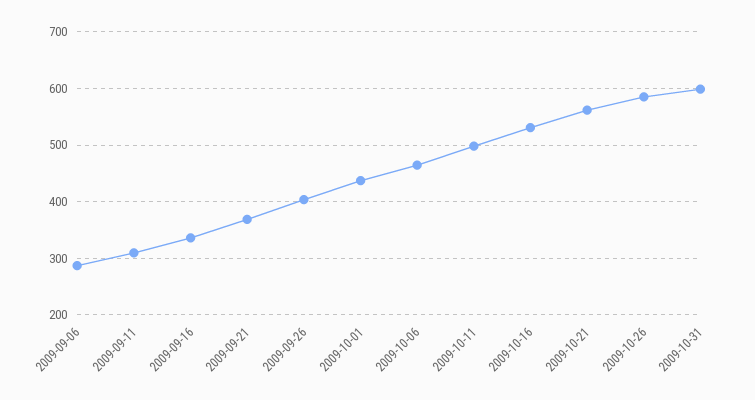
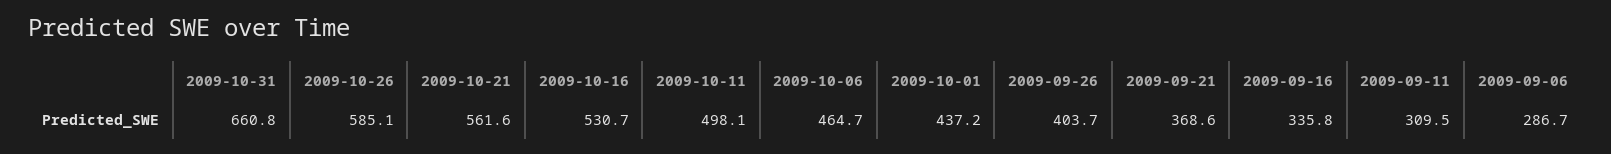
  {
    "2009-09-06": 286.7,
    "2009-09-11": 309.5,
    "2009-09-16": 335.8,
    "2009-09-21": 368.6,
    "2009-09-26": 403.7,
    "2009-10-01": 437.2,
    "2009-10-06": 464.7,
    "2009-10-11": 498.1,
    "2009-10-16": 530.7,
    "2009-10-21": 561.6,
    "2009-10-26": 585.1,
-   "2009-10-31": 600
+   "2009-10-31": 660.8
  }

